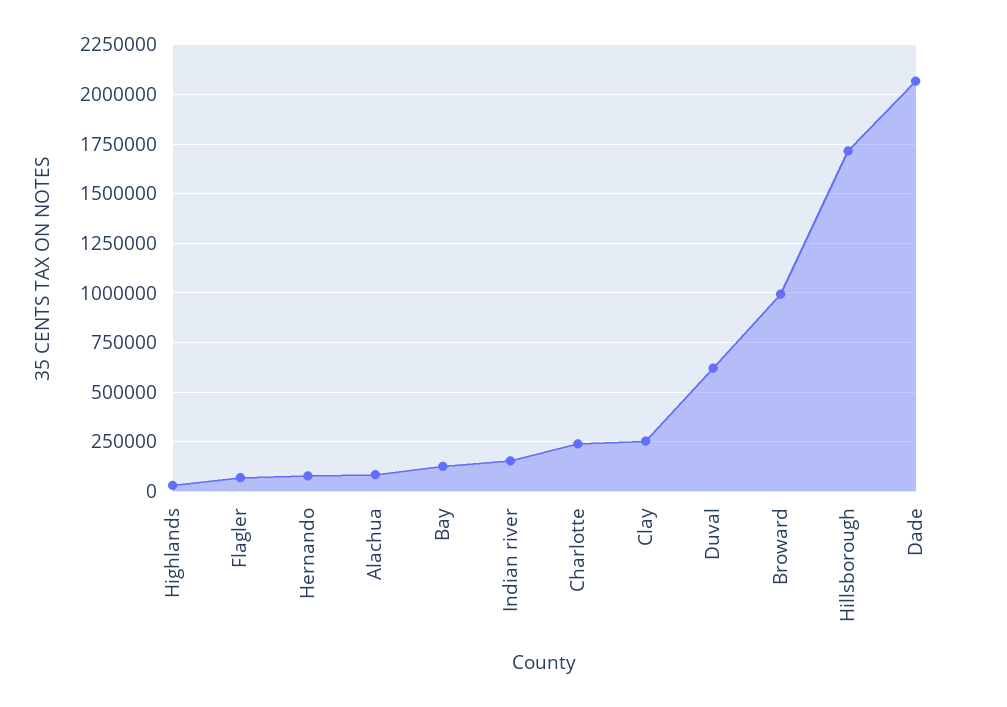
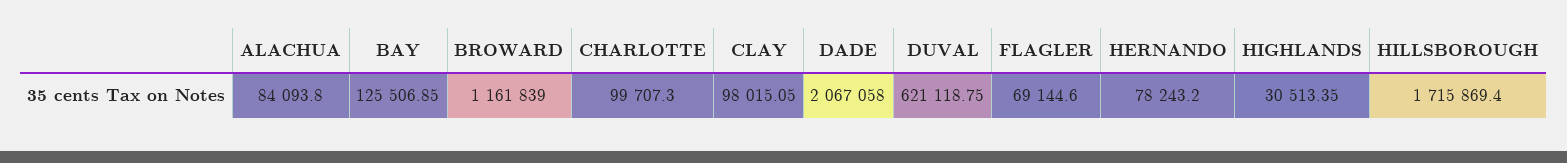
  {
    "Highlands": 30513.35,
    "Flagler": 69144.6,
    "Hernando": 78243.2,
    "Alachua": 84093.8,
    "Bay": 125506.85,
-   "Indian river": 150000,
-   "Charlotte": 250000,
+   "Charlotte": 99707.3,
-   "Clay": 250000,
+   "Clay": 98015.05,
    "Duval": 621118.75,
-   "Broward": 1000000,
+   "Broward": 1161839,
    "Hillsborough": 1715869.4,
    "Dade": 2067058
  }

